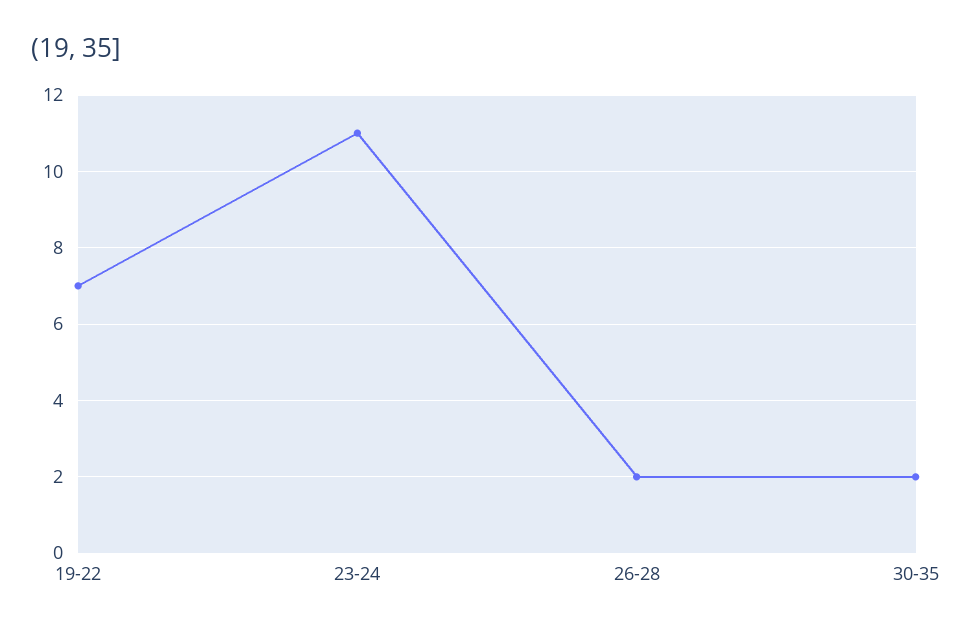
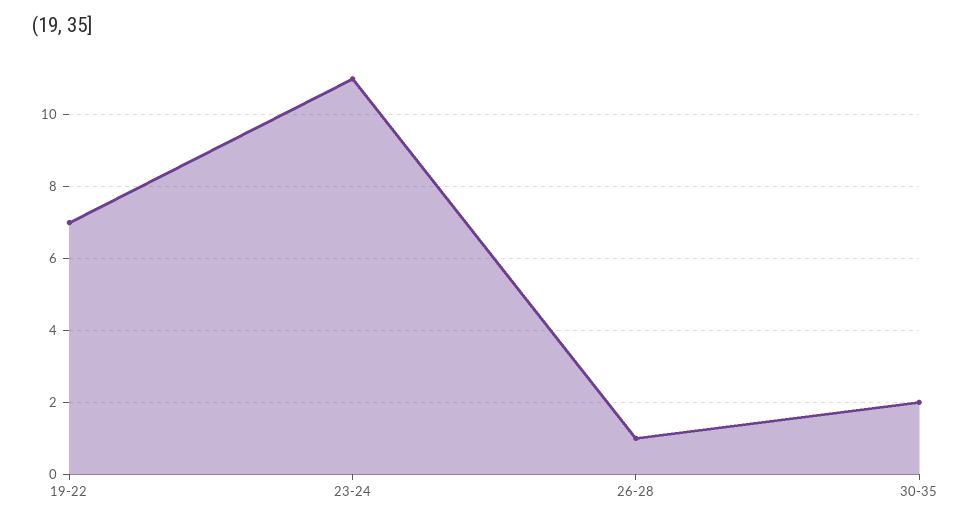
  {
    "19-22": 7,
    "23-24": 11,
-   "26-28": 2,
+   "26-28": 1,
    "30-35": 2
  }

